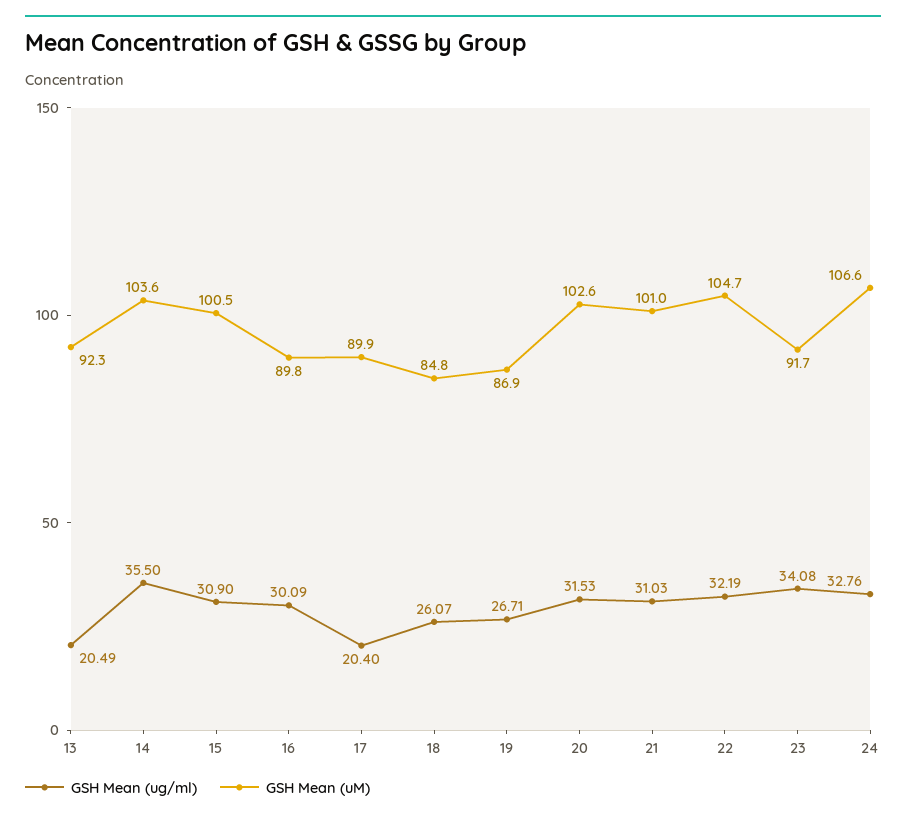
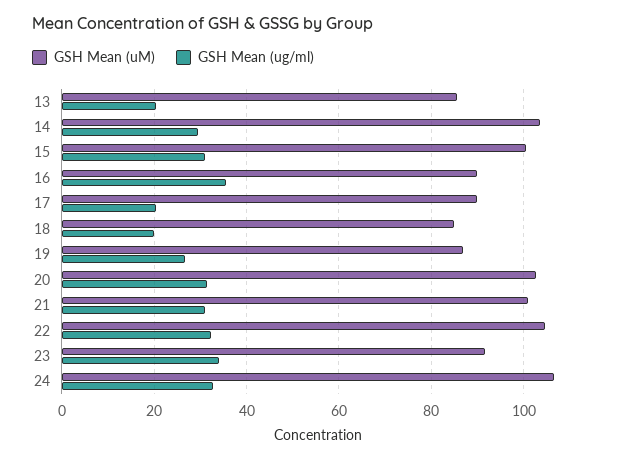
  {
    "GSH Mean (ug/ml)": {
      "13": 20.49,
-     "14": 35.5,
+     "14": 30,
      "15": 30.9,
-     "16": 30.09,
+     "16": 36,
      "17": 20.4,
-     "18": 26.07,
+     "18": 20,
      "19": 26.71,
      "20": 31.53,
      "21": 31.03,
      "22": 32.19,
      "23": 34.08,
      "24": 32.76
    },
    "GSH Mean (uM)": {
-     "13": 92.3,
+     "13": 86,
      "14": 103.6,
      "15": 100.5,
      "16": 89.8,
      "17": 89.9,
      "18": 84.8,
      "19": 86.9,
      "20": 102.6,
      "21": 101,
      "22": 104.7,
      "23": 91.7,
      "24": 106.6
    }
  }

